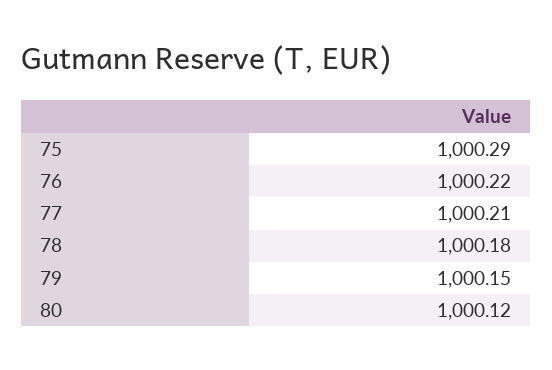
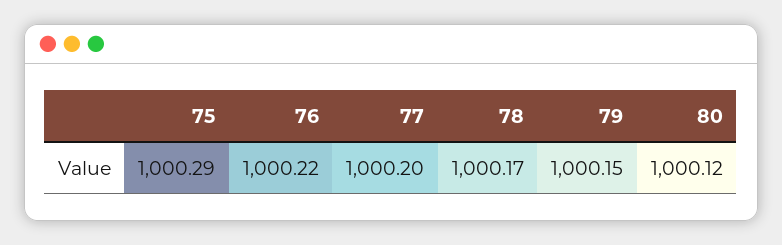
  {
    "75": 1000.29,
    "76": 1000.22,
-   "77": 1000.21,
+   "77": 1000.2,
-   "78": 1000.18,
+   "78": 1000.17,
    "79": 1000.15,
    "80": 1000.12
  }

